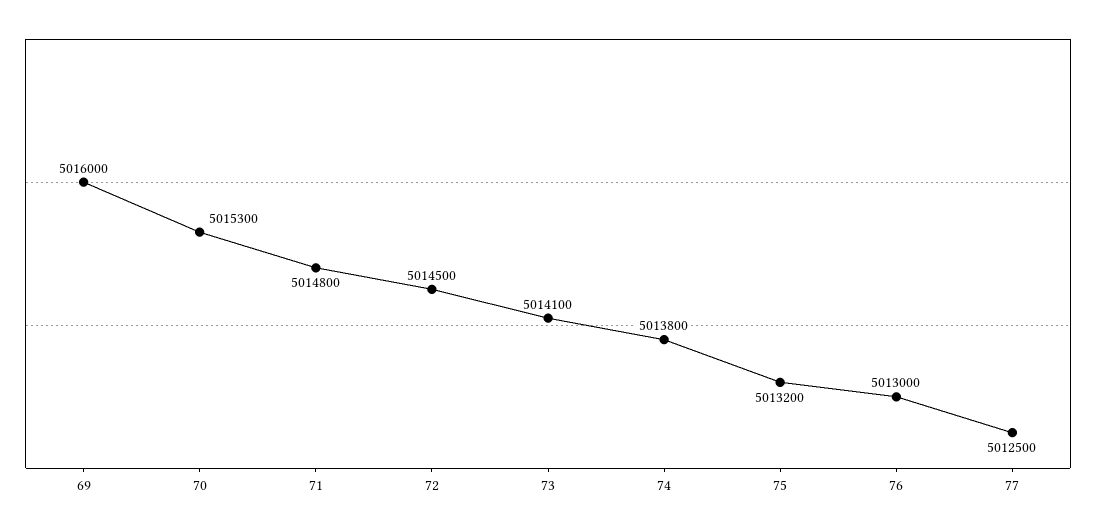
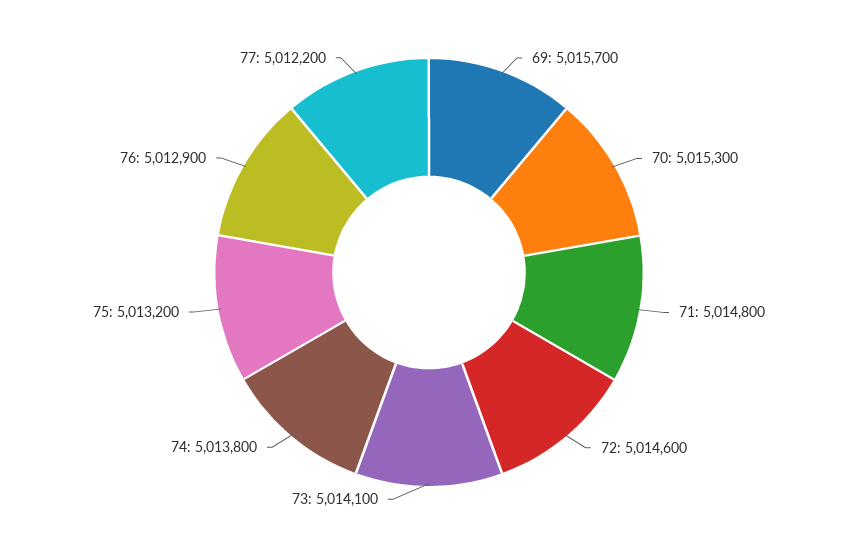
  {
-   "69": 5016000,
+   "69": 5015700,
    "70": 5015300,
    "71": 5014800,
-   "72": 5014500,
+   "72": 5014600,
    "73": 5014100,
    "74": 5013800,
    "75": 5013200,
-   "76": 5013000,
+   "76": 5012900,
-   "77": 5012500
+   "77": 5012200
  }

